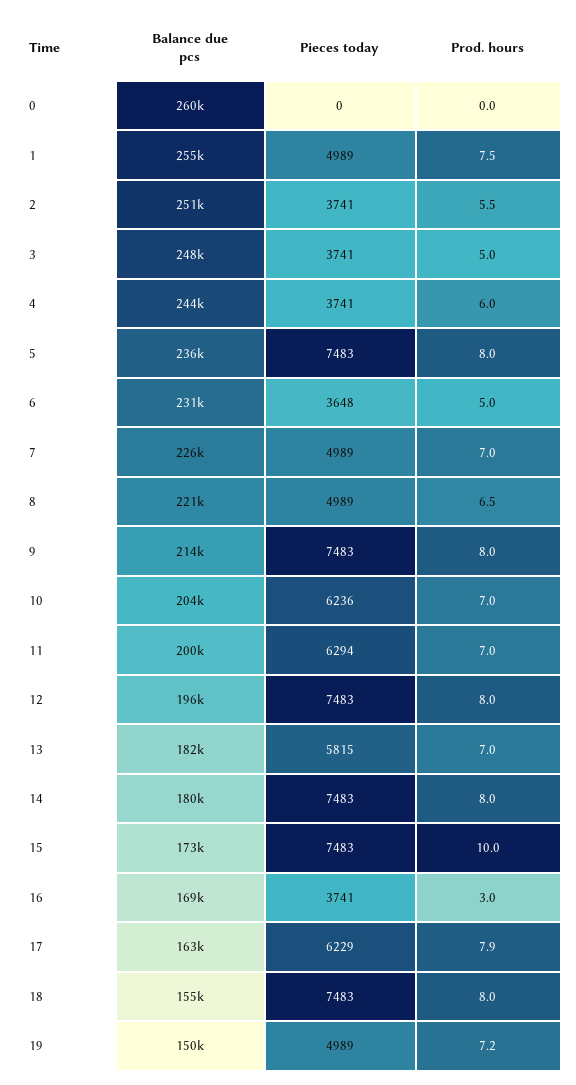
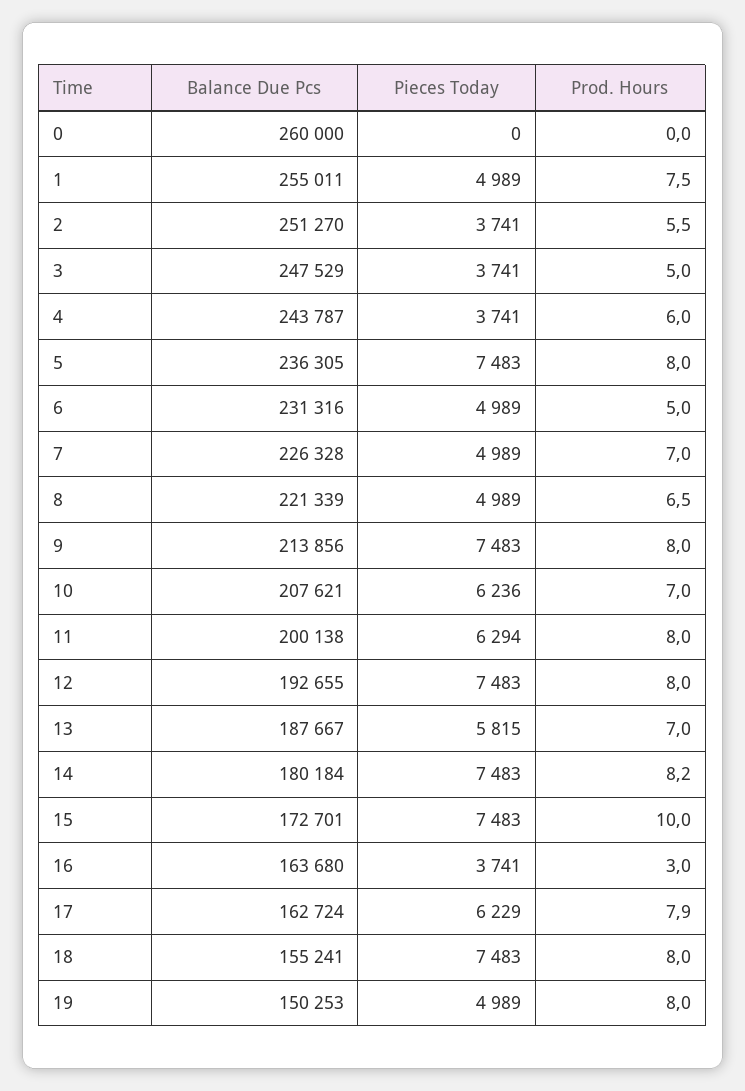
  {
    "Balance due pcs": {
      "0": 260000,
      "1": 255011,
      "2": 251270,
      "3": 247529,
      "4": 243787,
      "5": 236305,
      "6": 231316,
      "7": 226328,
      "8": 221339,
      "9": 213856,
-     "10": 204000,
+     "10": 207621,
      "11": 200138,
-     "12": 196000,
+     "12": 192655,
-     "13": 182000,
+     "13": 187667,
      "14": 180184,
      "15": 172701,
-     "16": 169000,
+     "16": 163680,
      "17": 162724,
      "18": 155241,
      "19": 150253
    },
    "Pieces today": {
      "0": 0,
      "1": 4989,
      "2": 3741,
      "3": 3741,
      "4": 3741,
      "5": 7483,
-     "6": 3648,
+     "6": 4989,
      "7": 4989,
      "8": 4989,
      "9": 7483,
      "10": 6236,
      "11": 6294,
      "12": 7483,
      "13": 5815,
      "14": 7483,
      "15": 7483,
      "16": 3741,
      "17": 6229,
      "18": 7483,
      "19": 4989
    },
    "Prod. hours": {
      "0": 0,
      "1": 7.5,
      "2": 5.5,
      "3": 5,
      "4": 6,
      "5": 8,
      "6": 5,
      "7": 7,
      "8": 6.5,
      "9": 8,
      "10": 7,
-     "11": 7,
+     "11": 8,
      "12": 8,
      "13": 7,
-     "14": 8,
+     "14": 8.2,
      "15": 10,
      "16": 3,
      "17": 7.9,
      "18": 8,
-     "19": 7.2
+     "19": 8
    }
  }

